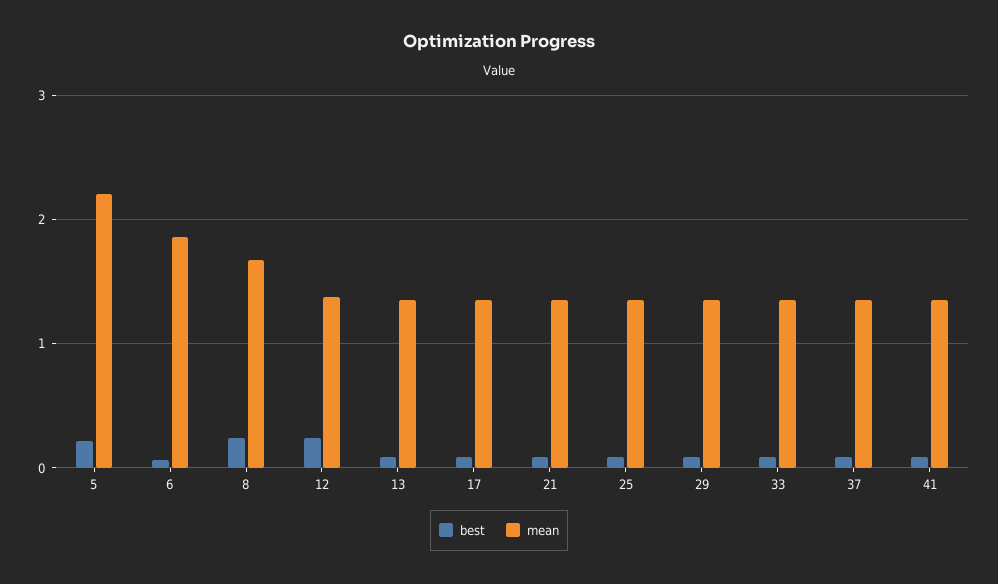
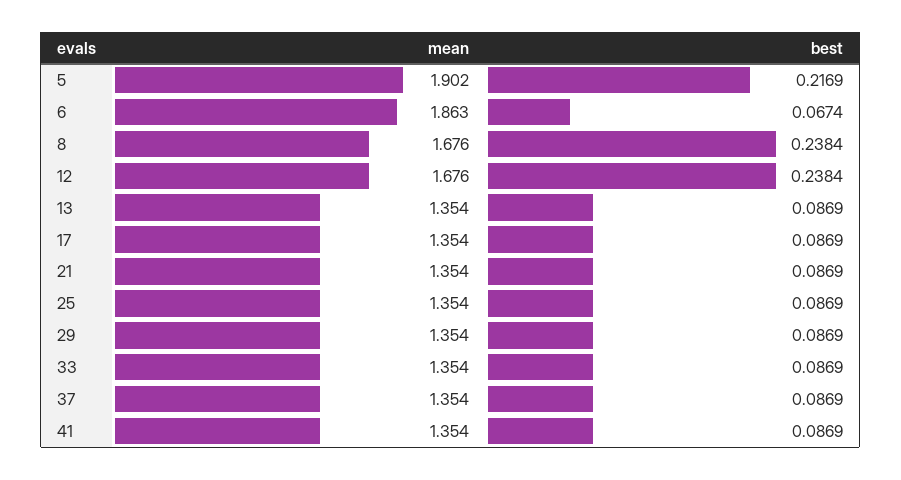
  {
    "best": {
      "5": 0.2169,
      "6": 0.0674,
      "8": 0.2384,
      "12": 0.2384,
      "13": 0.0869,
      "17": 0.0869,
      "21": 0.0869,
      "25": 0.0869,
      "29": 0.0869,
      "33": 0.0869,
      "37": 0.0869,
      "41": 0.0869
    },
    "mean": {
-     "5": 2.2,
+     "5": 1.902,
      "6": 1.863,
      "8": 1.676,
-     "12": 1.4,
+     "12": 1.676,
      "13": 1.354,
      "17": 1.354,
      "21": 1.354,
      "25": 1.354,
      "29": 1.354,
      "33": 1.354,
      "37": 1.354,
      "41": 1.354
    }
  }

